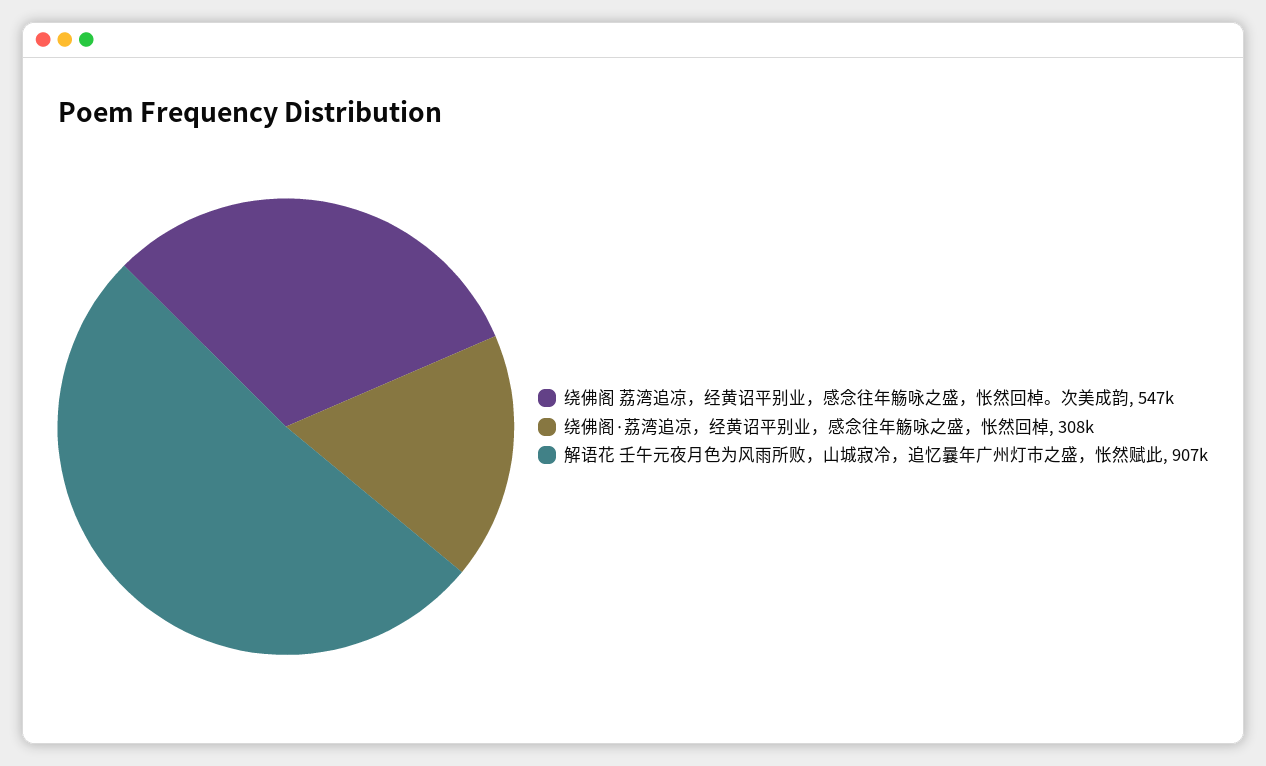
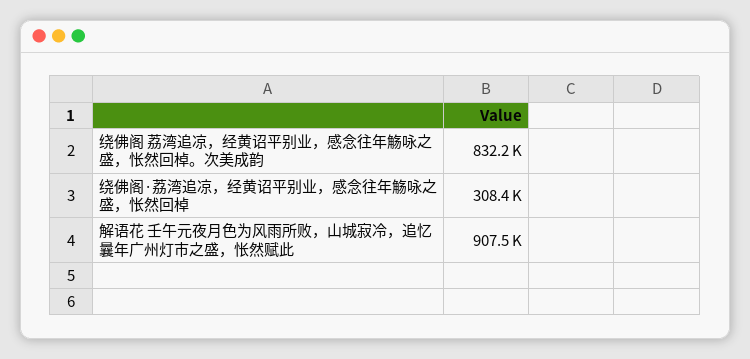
  {
-   "绕佛阁 荔湾追凉，经黄诏平别业，感念往年觞咏之盛，怅然回棹。次美成韵": 547000,
+   "绕佛阁 荔湾追凉，经黄诏平别业，感念往年觞咏之盛，怅然回棹。次美成韵": 832200,
    "绕佛阁·荔湾追凉，经黄诏平别业，感念往年觞咏之盛，怅然回棹": 308400,
    "解语花 壬午元夜月色为风雨所败，山城寂冷，追忆曩年广州灯市之盛，怅然赋此": 907500
  }

